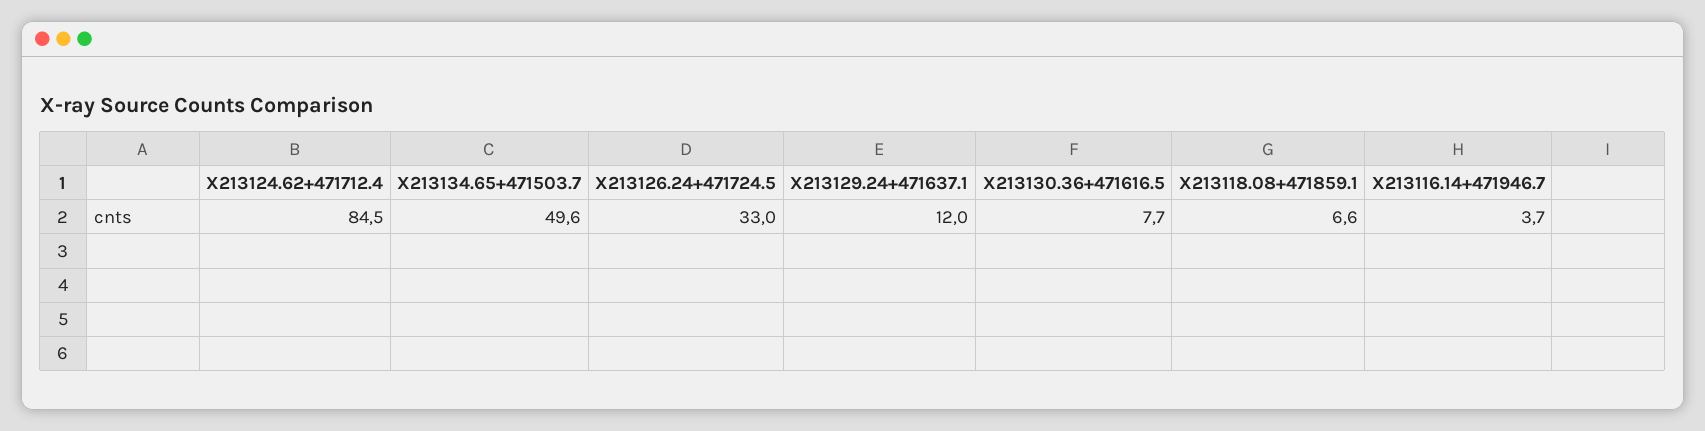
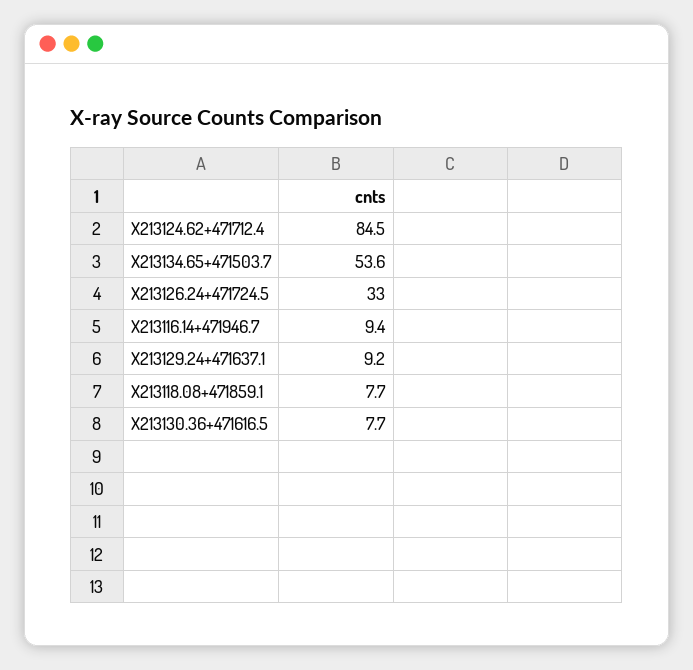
  {
    "X213124.62+471712.4": 84.5,
-   "X213134.65+471503.7": 49.6,
+   "X213134.65+471503.7": 53.6,
    "X213126.24+471724.5": 33,
-   "X213129.24+471637.1": 12,
+   "X213129.24+471637.1": 9.2,
    "X213130.36+471616.5": 7.7,
-   "X213118.08+471859.1": 6.6,
+   "X213118.08+471859.1": 7.7,
-   "X213116.14+471946.7": 3.7
+   "X213116.14+471946.7": 9.4
  }

